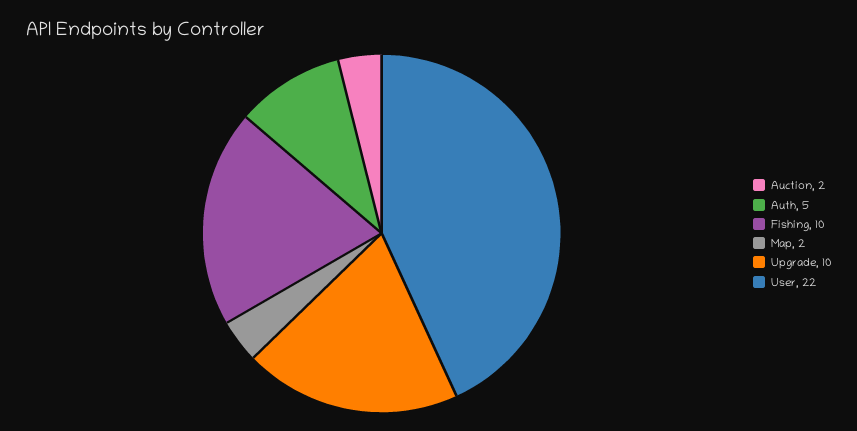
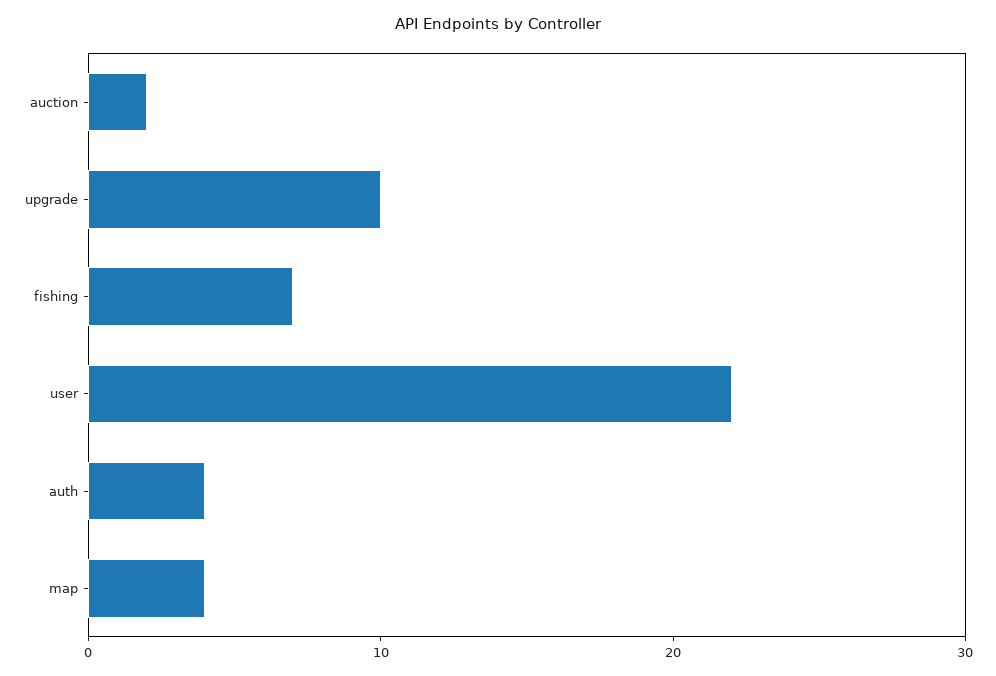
  {
    "Auction": 2,
-   "Auth": 5,
+   "Auth": 4,
-   "Fishing": 10,
+   "Fishing": 7,
-   "Map": 2,
+   "Map": 4,
    "Upgrade": 10,
    "User": 22
  }

